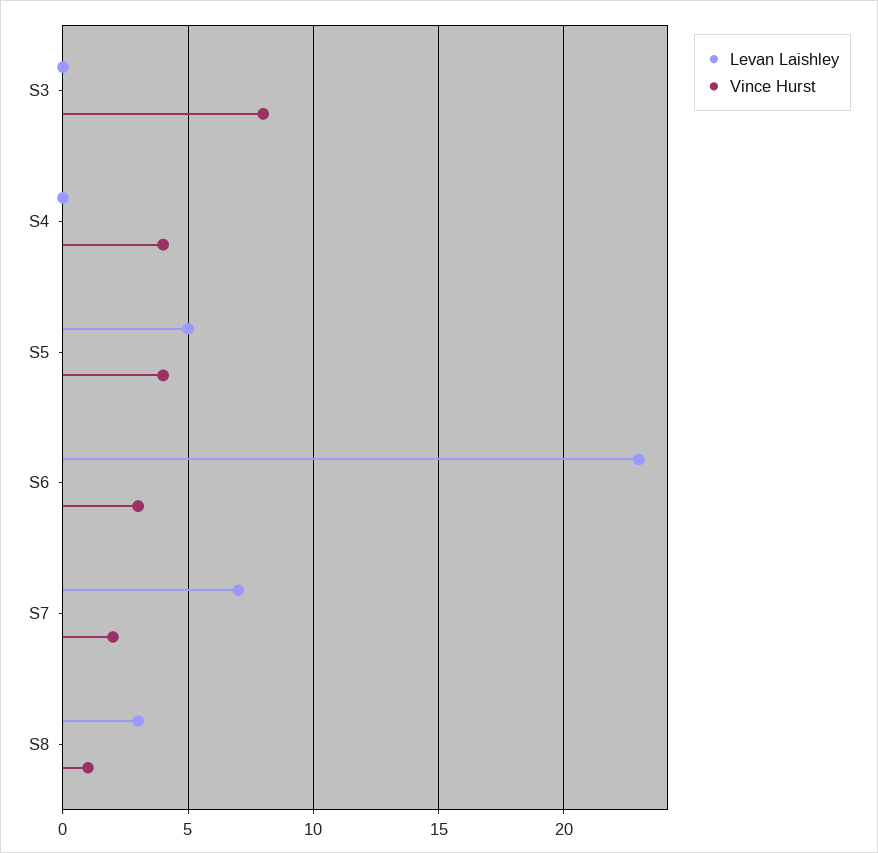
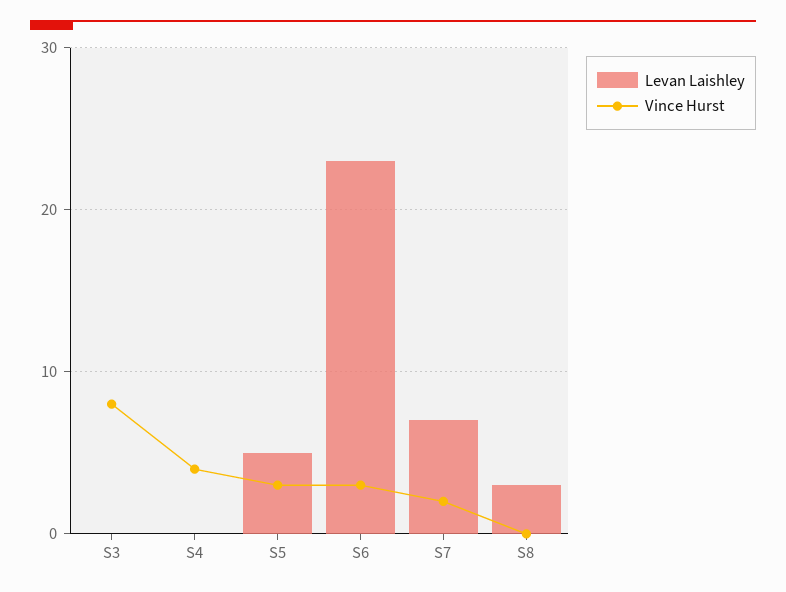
  {
    "Levan Laishley": {
      "S3": 0,
      "S4": 0,
      "S5": 5,
      "S6": 23,
      "S7": 7,
      "S8": 3
    },
    "Vince Hurst": {
      "S3": 8,
      "S4": 4,
-     "S5": 4,
+     "S5": 3,
      "S6": 3,
      "S7": 2,
-     "S8": 1
+     "S8": 0
    }
  }

